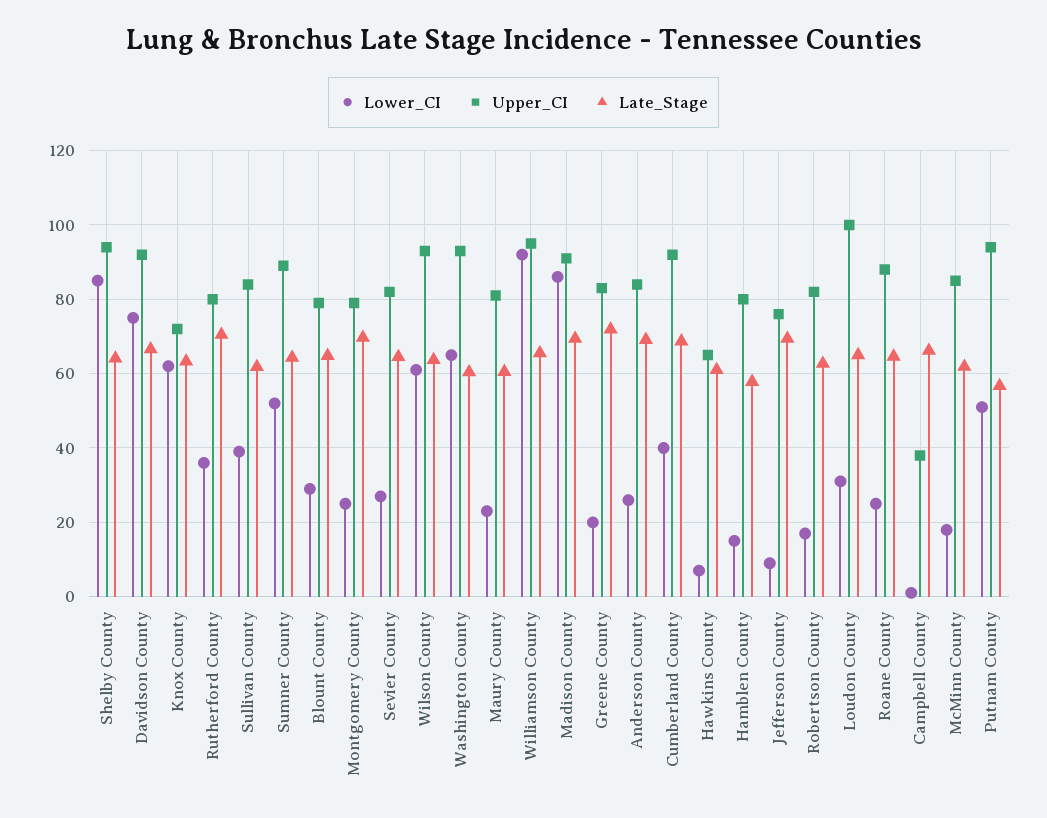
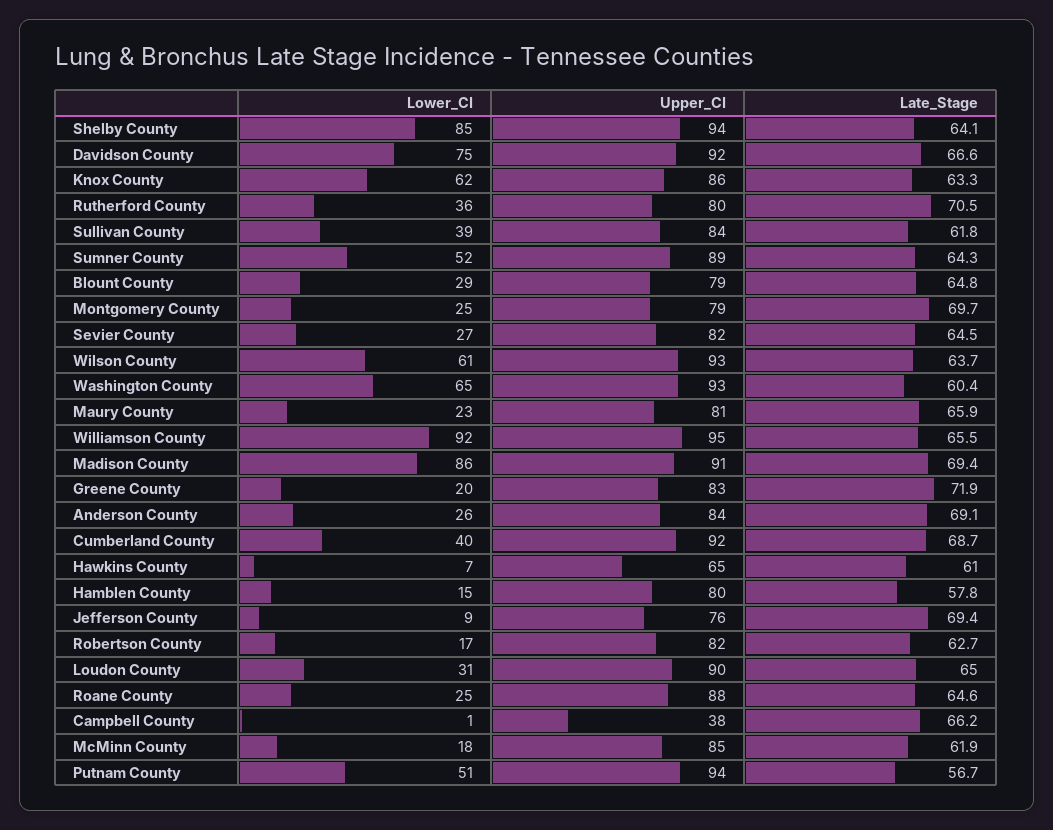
  {
    "Lower_CI": {
      "Shelby County": 85,
      "Davidson County": 75,
      "Knox County": 62,
      "Rutherford County": 36,
      "Sullivan County": 39,
      "Sumner County": 52,
      "Blount County": 29,
      "Montgomery County": 25,
      "Sevier County": 27,
      "Wilson County": 61,
      "Washington County": 65,
      "Maury County": 23,
      "Williamson County": 92,
      "Madison County": 86,
      "Greene County": 20,
      "Anderson County": 26,
      "Cumberland County": 40,
      "Hawkins County": 7,
      "Hamblen County": 15,
      "Jefferson County": 9,
      "Robertson County": 17,
      "Loudon County": 31,
      "Roane County": 25,
      "Campbell County": 1,
      "McMinn County": 18,
      "Putnam County": 51
    },
    "Upper_CI": {
      "Shelby County": 94,
      "Davidson County": 92,
-     "Knox County": 72,
+     "Knox County": 86,
      "Rutherford County": 80,
      "Sullivan County": 84,
      "Sumner County": 89,
      "Blount County": 79,
      "Montgomery County": 79,
      "Sevier County": 82,
      "Wilson County": 93,
      "Washington County": 93,
      "Maury County": 81,
      "Williamson County": 95,
      "Madison County": 91,
      "Greene County": 83,
      "Anderson County": 84,
      "Cumberland County": 92,
      "Hawkins County": 65,
      "Hamblen County": 80,
      "Jefferson County": 76,
      "Robertson County": 82,
-     "Loudon County": 100,
+     "Loudon County": 90,
      "Roane County": 88,
      "Campbell County": 38,
      "McMinn County": 85,
      "Putnam County": 94
    },
    "Late_Stage": {
      "Shelby County": 64.1,
      "Davidson County": 66.6,
      "Knox County": 63.3,
      "Rutherford County": 70.5,
      "Sullivan County": 61.8,
      "Sumner County": 64.3,
      "Blount County": 64.8,
      "Montgomery County": 69.7,
      "Sevier County": 64.5,
      "Wilson County": 63.7,
      "Washington County": 60.4,
-     "Maury County": 60,
+     "Maury County": 65.9,
      "Williamson County": 65.5,
      "Madison County": 69.4,
      "Greene County": 71.9,
      "Anderson County": 69.1,
      "Cumberland County": 68.7,
      "Hawkins County": 61,
      "Hamblen County": 57.8,
      "Jefferson County": 69.4,
      "Robertson County": 62.7,
      "Loudon County": 65,
      "Roane County": 64.6,
      "Campbell County": 66.2,
      "McMinn County": 61.9,
      "Putnam County": 56.7
    }
  }

